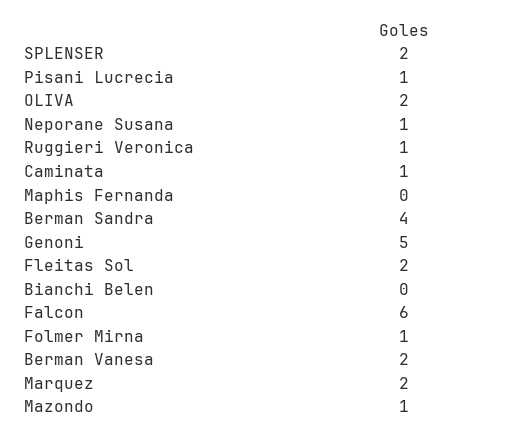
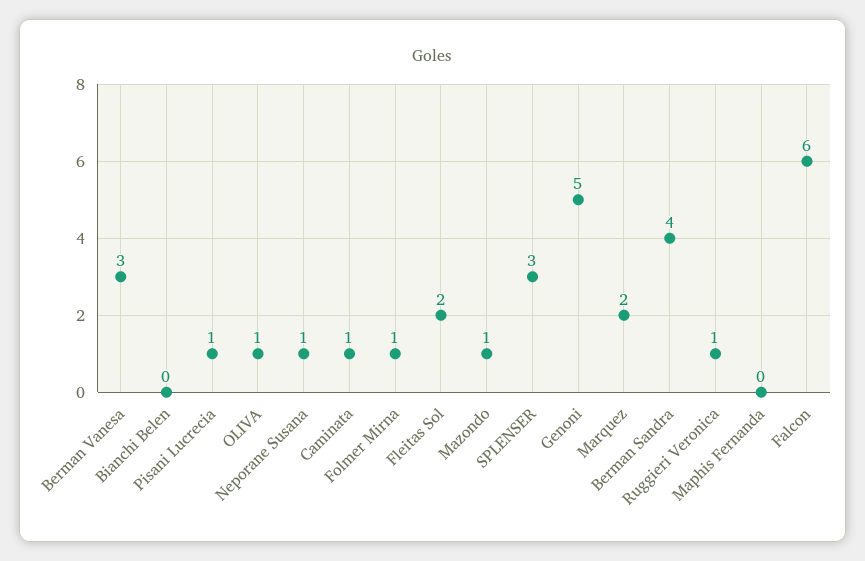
  {
-   "SPLENSER": 2,
+   "SPLENSER": 3,
    "Pisani Lucrecia": 1,
-   "OLIVA": 2,
+   "OLIVA": 1,
    "Neporane Susana": 1,
    "Ruggieri Veronica": 1,
    "Caminata": 1,
    "Maphis Fernanda": 0,
    "Berman Sandra": 4,
    "Genoni": 5,
    "Fleitas Sol": 2,
    "Bianchi Belen": 0,
    "Falcon": 6,
    "Folmer Mirna": 1,
-   "Berman Vanesa": 2,
+   "Berman Vanesa": 3,
    "Marquez": 2,
    "Mazondo": 1
  }

